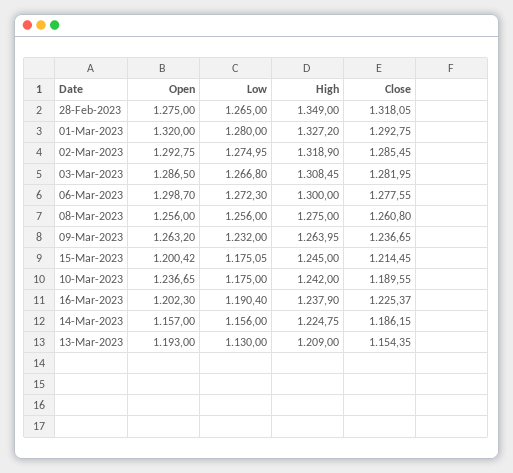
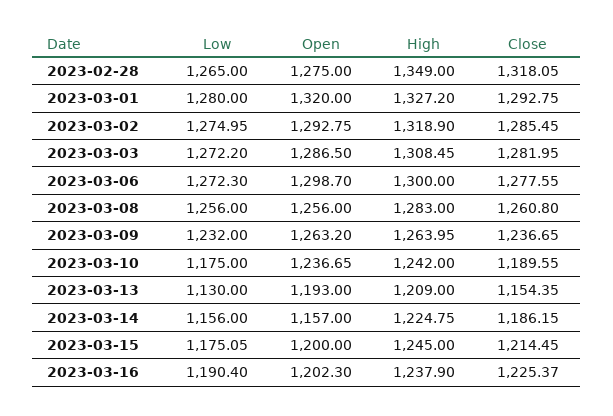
  {
    "Open": {
      "28-Feb-2023": 1275,
      "01-Mar-2023": 1320,
      "02-Mar-2023": 1292.75,
      "03-Mar-2023": 1286.5,
      "06-Mar-2023": 1298.7,
      "08-Mar-2023": 1256,
      "09-Mar-2023": 1263.2,
-     "15-Mar-2023": 1200.42,
+     "15-Mar-2023": 1200,
      "10-Mar-2023": 1236.65,
      "16-Mar-2023": 1202.3,
      "14-Mar-2023": 1157,
      "13-Mar-2023": 1193
    },
    "Low": {
      "28-Feb-2023": 1265,
      "01-Mar-2023": 1280,
      "02-Mar-2023": 1274.95,
-     "03-Mar-2023": 1266.8,
+     "03-Mar-2023": 1272.2,
      "06-Mar-2023": 1272.3,
      "08-Mar-2023": 1256,
      "09-Mar-2023": 1232,
      "15-Mar-2023": 1175.05,
      "10-Mar-2023": 1175,
      "16-Mar-2023": 1190.4,
      "14-Mar-2023": 1156,
      "13-Mar-2023": 1130
    },
    "High": {
      "28-Feb-2023": 1349,
      "01-Mar-2023": 1327.2,
      "02-Mar-2023": 1318.9,
      "03-Mar-2023": 1308.45,
      "06-Mar-2023": 1300,
-     "08-Mar-2023": 1275,
+     "08-Mar-2023": 1283,
      "09-Mar-2023": 1263.95,
      "15-Mar-2023": 1245,
      "10-Mar-2023": 1242,
      "16-Mar-2023": 1237.9,
      "14-Mar-2023": 1224.75,
      "13-Mar-2023": 1209
    },
    "Close": {
      "28-Feb-2023": 1318.05,
      "01-Mar-2023": 1292.75,
      "02-Mar-2023": 1285.45,
      "03-Mar-2023": 1281.95,
      "06-Mar-2023": 1277.55,
      "08-Mar-2023": 1260.8,
      "09-Mar-2023": 1236.65,
      "15-Mar-2023": 1214.45,
      "10-Mar-2023": 1189.55,
      "16-Mar-2023": 1225.37,
      "14-Mar-2023": 1186.15,
      "13-Mar-2023": 1154.35
    }
  }

